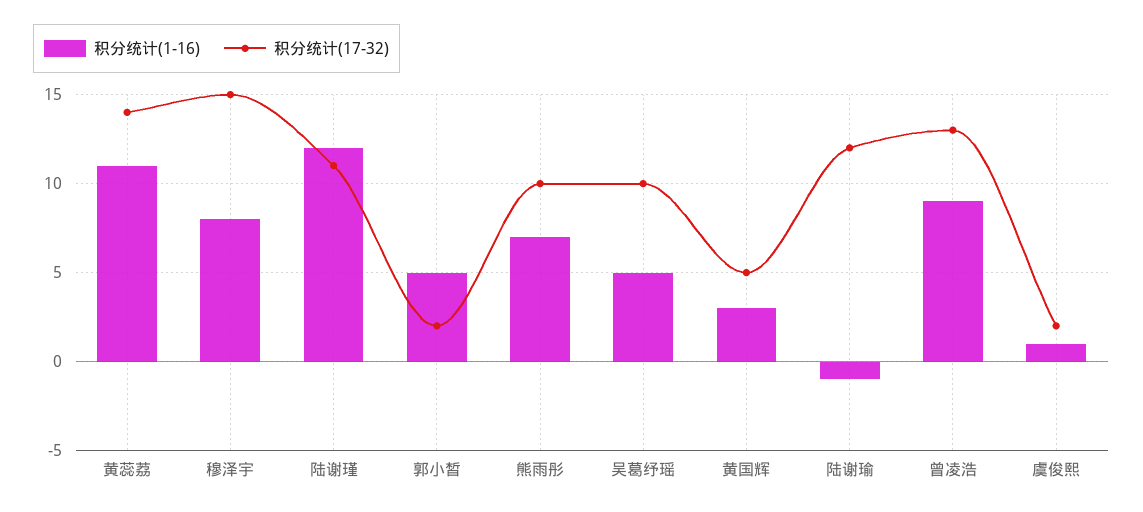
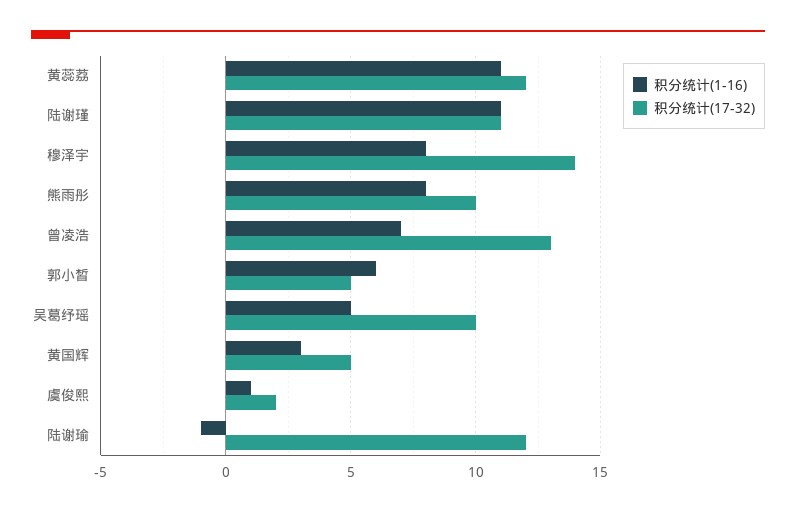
  {
    "积分统计(1-16)": {
      "黄蕊荔": 11,
      "穆泽宇": 8,
-     "陆谢瑾": 12,
+     "陆谢瑾": 11,
-     "郭小皙": 5,
+     "郭小皙": 6,
-     "熊雨彤": 7,
+     "熊雨彤": 8,
      "吴葛纾瑶": 5,
      "黄国辉": 3,
      "陆谢瑜": -1,
-     "曾凌浩": 9,
+     "曾凌浩": 7,
      "虞俊熙": 1
    },
    "积分统计(17-32)": {
-     "黄蕊荔": 14,
+     "黄蕊荔": 12,
-     "穆泽宇": 15,
+     "穆泽宇": 14,
      "陆谢瑾": 11,
-     "郭小皙": 2,
+     "郭小皙": 5,
      "熊雨彤": 10,
      "吴葛纾瑶": 10,
      "黄国辉": 5,
      "陆谢瑜": 12,
      "曾凌浩": 13,
      "虞俊熙": 2
    }
  }

